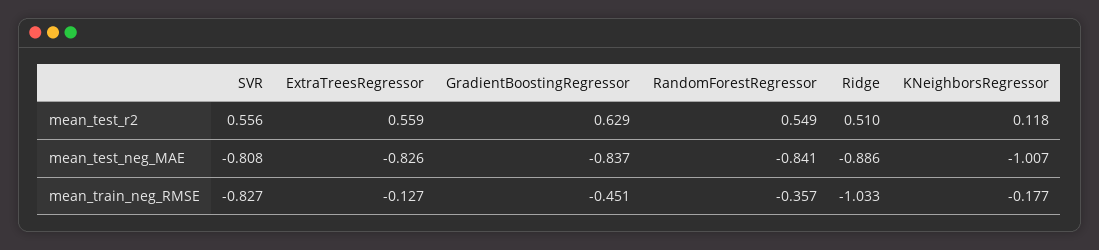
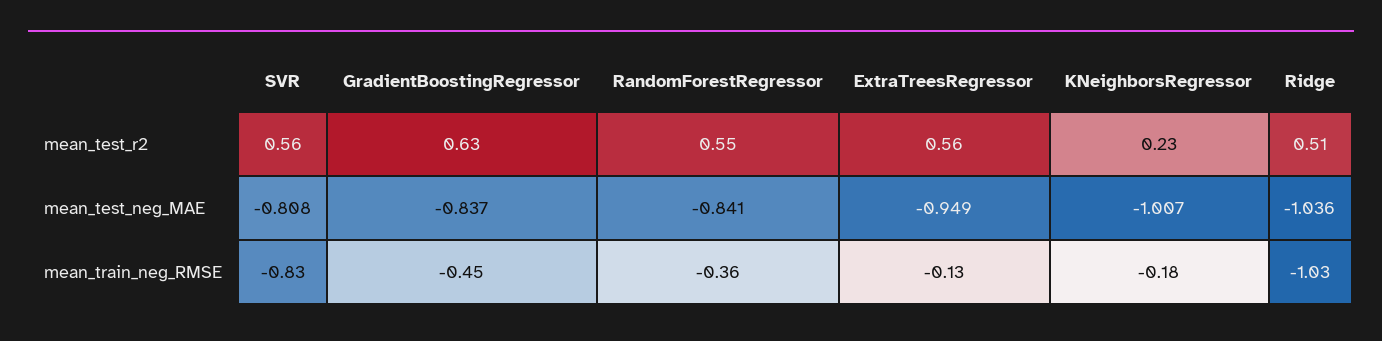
  {
    "SVR": {
      "mean_test_r2": 0.556,
      "mean_test_neg_MAE": -0.808,
      "mean_train_neg_RMSE": -0.827
    },
    "ExtraTreesRegressor": {
      "mean_test_r2": 0.559,
-     "mean_test_neg_MAE": -0.826,
+     "mean_test_neg_MAE": -0.949,
      "mean_train_neg_RMSE": -0.127
    },
    "GradientBoostingRegressor": {
      "mean_test_r2": 0.629,
      "mean_test_neg_MAE": -0.837,
      "mean_train_neg_RMSE": -0.451
    },
    "RandomForestRegressor": {
      "mean_test_r2": 0.549,
      "mean_test_neg_MAE": -0.841,
      "mean_train_neg_RMSE": -0.357
    },
    "Ridge": {
      "mean_test_r2": 0.51,
-     "mean_test_neg_MAE": -0.886,
+     "mean_test_neg_MAE": -1.036,
      "mean_train_neg_RMSE": -1.033
    },
    "KNeighborsRegressor": {
-     "mean_test_r2": 0.118,
+     "mean_test_r2": 0.23,
      "mean_test_neg_MAE": -1.007,
      "mean_train_neg_RMSE": -0.177
    }
  }

